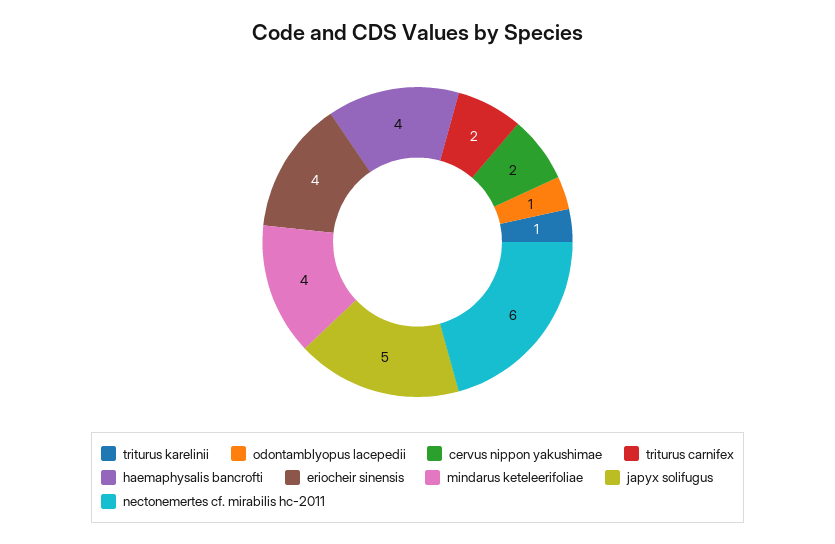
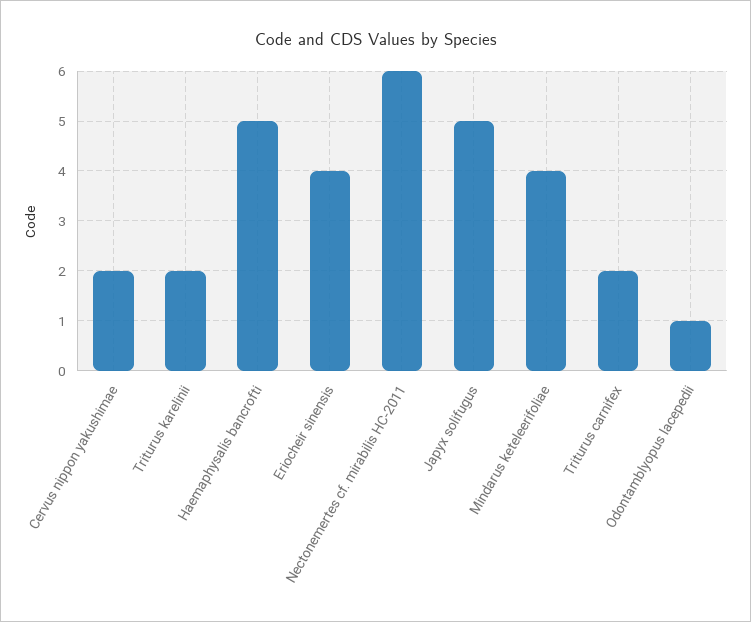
  {
-   "triturus karelinii": 1,
+   "triturus karelinii": 2,
    "odontamblyopus lacepedii": 1,
    "cervus nippon yakushimae": 2,
    "triturus carnifex": 2,
-   "haemaphysalis bancrofti": 4,
+   "haemaphysalis bancrofti": 5,
    "eriocheir sinensis": 4,
    "mindarus keteleerifoliae": 4,
    "japyx solifugus": 5,
    "nectonemertes cf. mirabilis hc-2011": 6
  }

